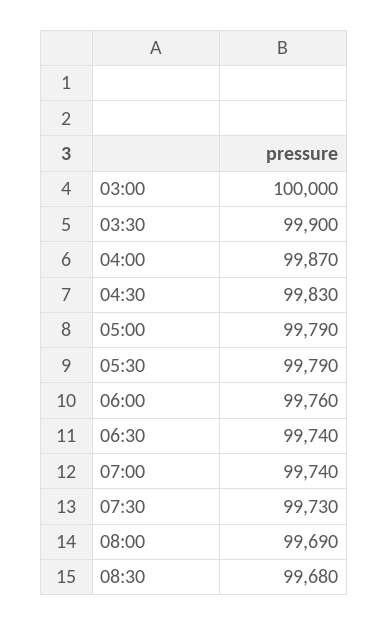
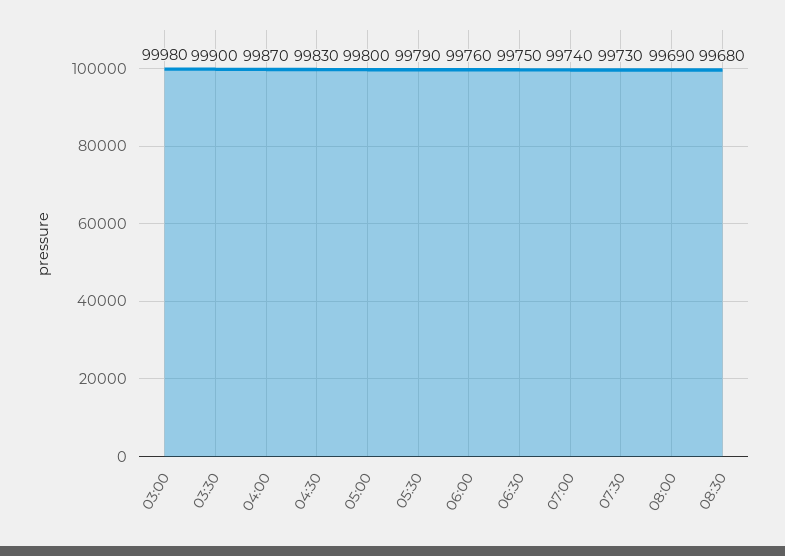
  {
-   "03:00": 100000,
+   "03:00": 99980,
    "03:30": 99900,
    "04:00": 99870,
    "04:30": 99830,
-   "05:00": 99790,
+   "05:00": 99800,
    "05:30": 99790,
    "06:00": 99760,
-   "06:30": 99740,
+   "06:30": 99750,
    "07:00": 99740,
    "07:30": 99730,
    "08:00": 99690,
    "08:30": 99680
  }

